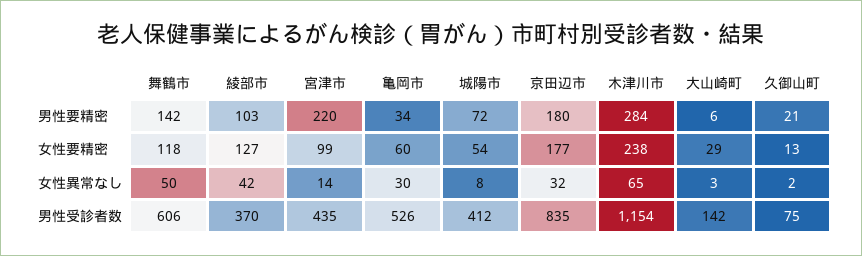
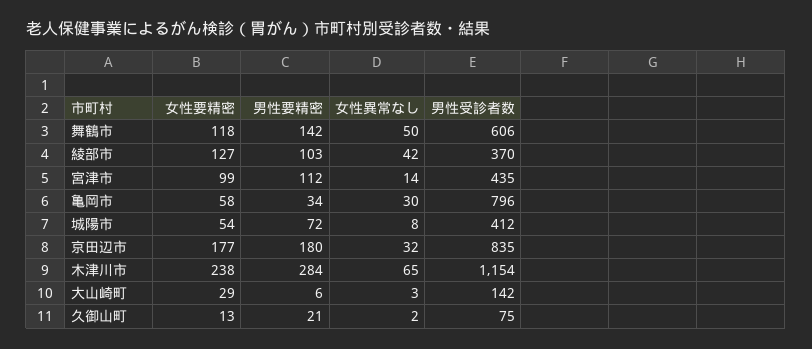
  {
    "舞鶴市": {
      "男性要精密": 142,
      "女性要精密": 118,
      "女性異常なし": 50,
      "男性受診者数": 606
    },
    "綾部市": {
      "男性要精密": 103,
      "女性要精密": 127,
      "女性異常なし": 42,
      "男性受診者数": 370
    },
    "宮津市": {
-     "男性要精密": 220,
+     "男性要精密": 112,
      "女性要精密": 99,
      "女性異常なし": 14,
      "男性受診者数": 435
    },
    "亀岡市": {
      "男性要精密": 34,
-     "女性要精密": 60,
+     "女性要精密": 58,
      "女性異常なし": 30,
-     "男性受診者数": 526
+     "男性受診者数": 796
    },
    "城陽市": {
      "男性要精密": 72,
      "女性要精密": 54,
      "女性異常なし": 8,
      "男性受診者数": 412
    },
    "京田辺市": {
      "男性要精密": 180,
      "女性要精密": 177,
      "女性異常なし": 32,
      "男性受診者数": 835
    },
    "木津川市": {
      "男性要精密": 284,
      "女性要精密": 238,
      "女性異常なし": 65,
      "男性受診者数": 1154
    },
    "大山崎町": {
      "男性要精密": 6,
      "女性要精密": 29,
      "女性異常なし": 3,
      "男性受診者数": 142
    },
    "久御山町": {
      "男性要精密": 21,
      "女性要精密": 13,
      "女性異常なし": 2,
      "男性受診者数": 75
    }
  }

